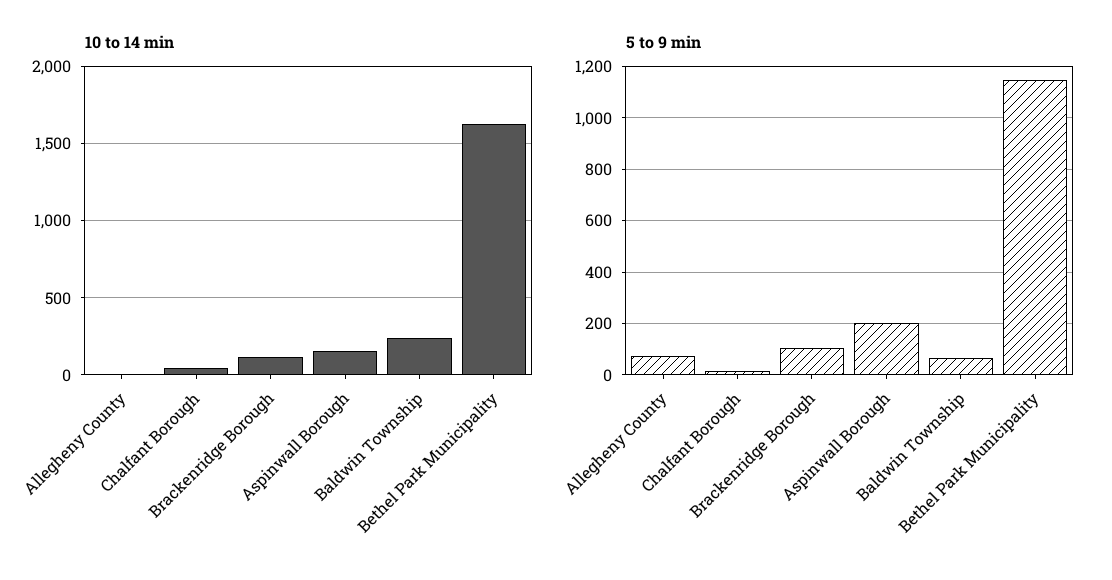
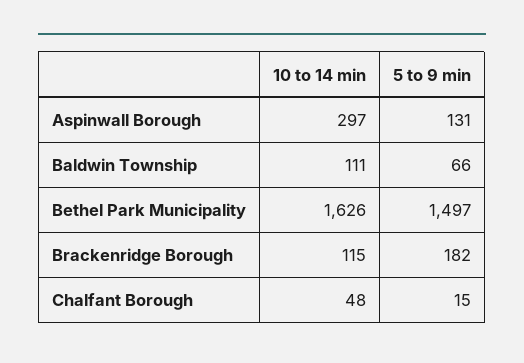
  {
    "10 to 14 min": {
-     "Allegheny County": 0,
      "Chalfant Borough": 48,
      "Brackenridge Borough": 115,
-     "Aspinwall Borough": 150,
+     "Aspinwall Borough": 297,
-     "Baldwin Township": 250,
+     "Baldwin Township": 111,
      "Bethel Park Municipality": 1626
    },
    "5 to 9 min": {
-     "Allegheny County": 75,
      "Chalfant Borough": 15,
-     "Brackenridge Borough": 100,
+     "Brackenridge Borough": 182,
-     "Aspinwall Borough": 200,
+     "Aspinwall Borough": 131,
      "Baldwin Township": 66,
-     "Bethel Park Municipality": 1150
+     "Bethel Park Municipality": 1497
    }
  }

